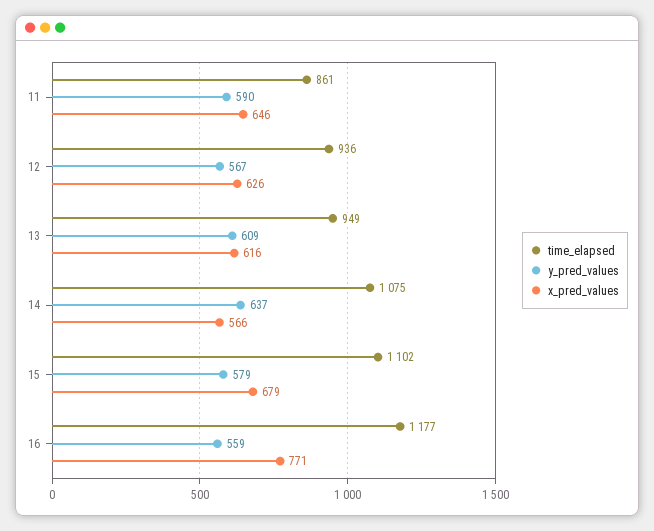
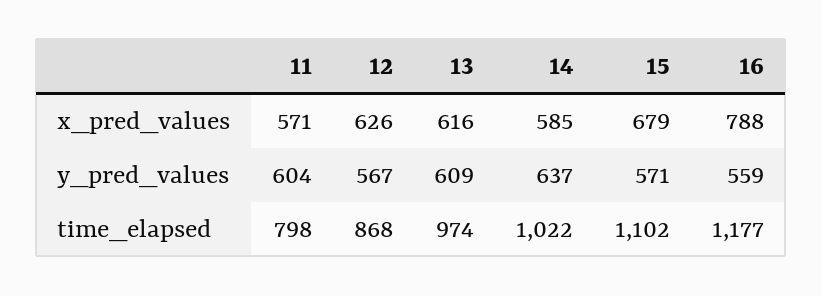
  {
    "time_elapsed": {
-     "11": 861,
+     "11": 798,
-     "12": 936,
+     "12": 868,
-     "13": 949,
+     "13": 974,
-     "14": 1075,
+     "14": 1022,
      "15": 1102,
      "16": 1177
    },
    "y_pred_values": {
-     "11": 590,
+     "11": 604,
      "12": 567,
      "13": 609,
      "14": 637,
-     "15": 579,
+     "15": 571,
      "16": 559
    },
    "x_pred_values": {
-     "11": 646,
+     "11": 571,
      "12": 626,
      "13": 616,
-     "14": 566,
+     "14": 585,
      "15": 679,
-     "16": 771
+     "16": 788
    }
  }

